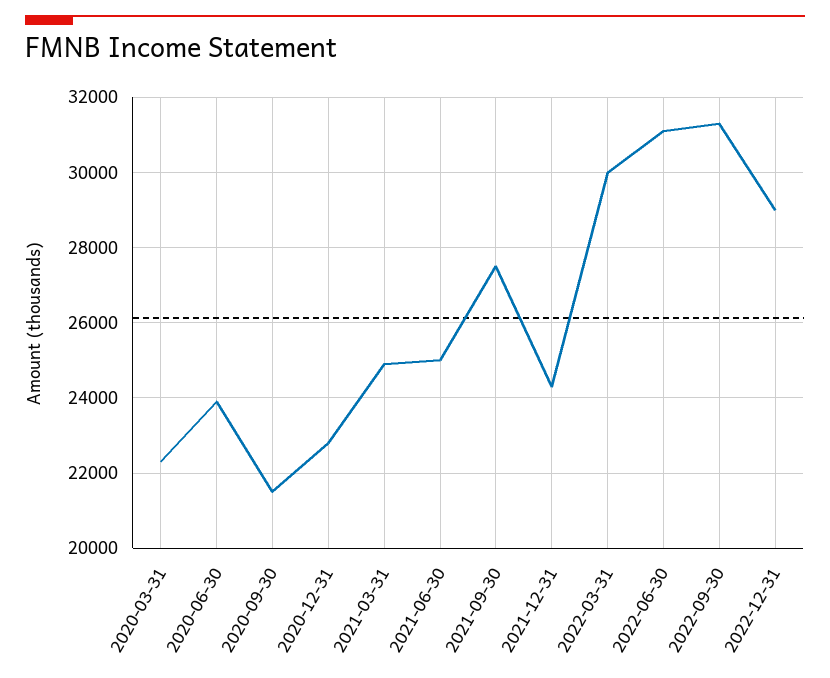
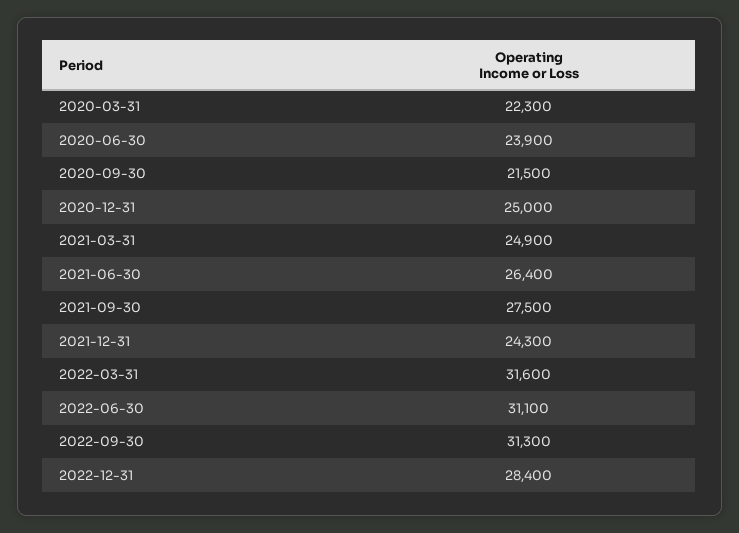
  {
    "2020-03-31": 22300,
    "2020-06-30": 23900,
    "2020-09-30": 21500,
-   "2020-12-31": 22800,
+   "2020-12-31": 25000,
    "2021-03-31": 24900,
-   "2021-06-30": 25000,
+   "2021-06-30": 26400,
    "2021-09-30": 27500,
    "2021-12-31": 24300,
-   "2022-03-31": 30000,
+   "2022-03-31": 31600,
    "2022-06-30": 31100,
    "2022-09-30": 31300,
-   "2022-12-31": 29000
+   "2022-12-31": 28400
  }

